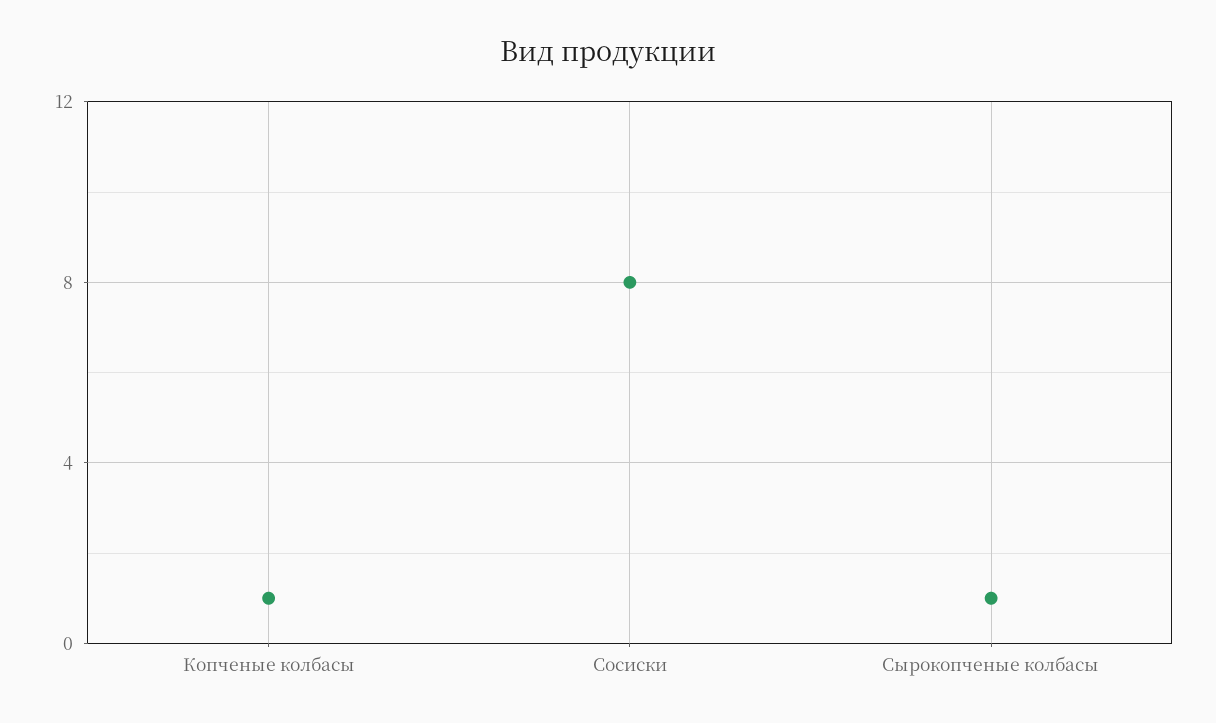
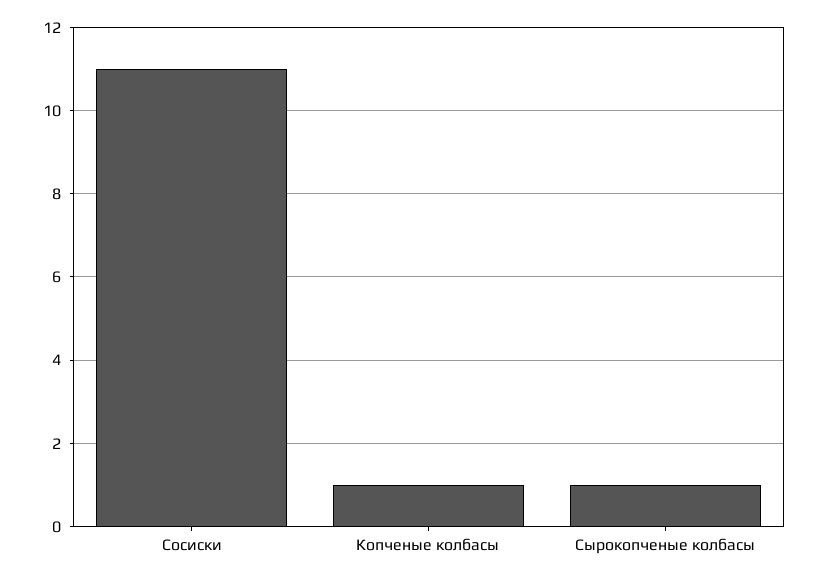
  {
    "Копченые колбасы": 1,
-   "Сосиски": 8,
+   "Сосиски": 11,
    "Сырокопченые колбасы": 1
  }

